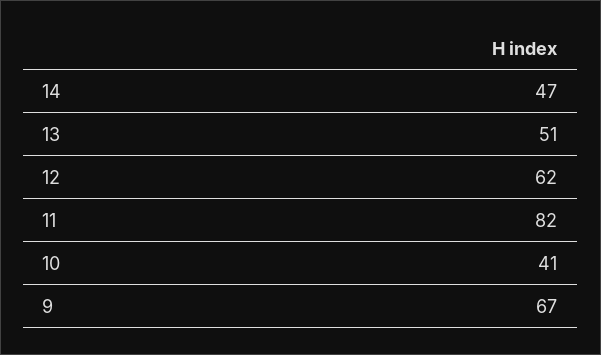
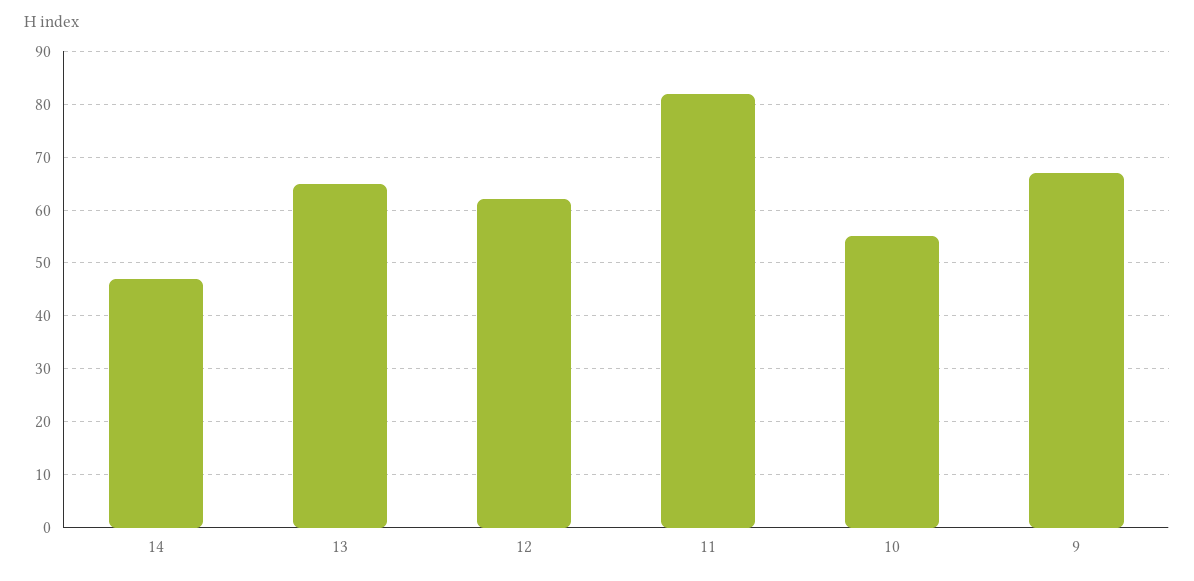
  {
    "14": 47,
-   "13": 51,
+   "13": 65,
    "12": 62,
    "11": 82,
-   "10": 41,
+   "10": 55,
    "9": 67
  }

